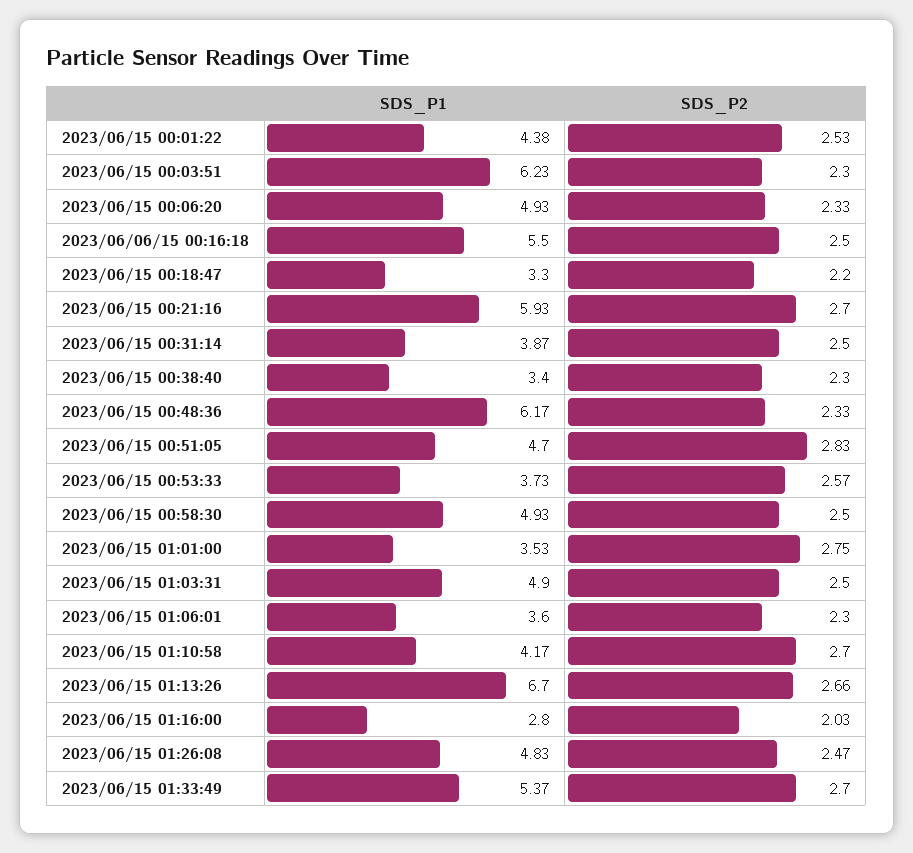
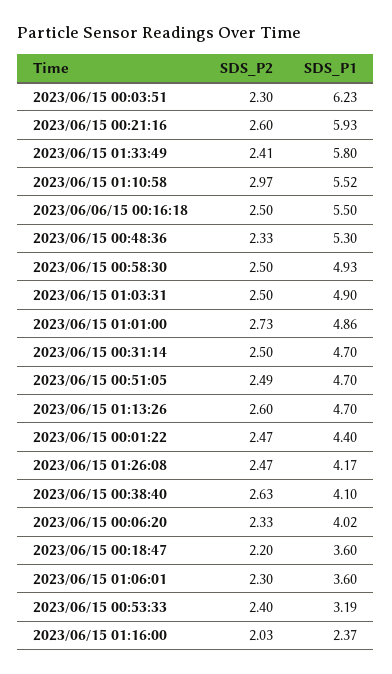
  {
    "SDS_P1": {
-     "2023/06/15 00:01:22": 4.38,
+     "2023/06/15 00:01:22": 4.4,
      "2023/06/15 00:03:51": 6.23,
-     "2023/06/15 00:06:20": 4.93,
+     "2023/06/15 00:06:20": 4.02,
      "2023/06/06/15 00:16:18": 5.5,
-     "2023/06/15 00:18:47": 3.3,
+     "2023/06/15 00:18:47": 3.6,
      "2023/06/15 00:21:16": 5.93,
-     "2023/06/15 00:31:14": 3.87,
+     "2023/06/15 00:31:14": 4.7,
-     "2023/06/15 00:38:40": 3.4,
+     "2023/06/15 00:38:40": 4.1,
-     "2023/06/15 00:48:36": 6.17,
+     "2023/06/15 00:48:36": 5.3,
      "2023/06/15 00:51:05": 4.7,
-     "2023/06/15 00:53:33": 3.73,
+     "2023/06/15 00:53:33": 3.19,
      "2023/06/15 00:58:30": 4.93,
-     "2023/06/15 01:01:00": 3.53,
+     "2023/06/15 01:01:00": 4.86,
      "2023/06/15 01:03:31": 4.9,
      "2023/06/15 01:06:01": 3.6,
-     "2023/06/15 01:10:58": 4.17,
+     "2023/06/15 01:10:58": 5.52,
-     "2023/06/15 01:13:26": 6.7,
+     "2023/06/15 01:13:26": 4.7,
-     "2023/06/15 01:16:00": 2.8,
+     "2023/06/15 01:16:00": 2.37,
-     "2023/06/15 01:26:08": 4.83,
+     "2023/06/15 01:26:08": 4.17,
-     "2023/06/15 01:33:49": 5.37
+     "2023/06/15 01:33:49": 5.8
    },
    "SDS_P2": {
-     "2023/06/15 00:01:22": 2.53,
+     "2023/06/15 00:01:22": 2.47,
      "2023/06/15 00:03:51": 2.3,
      "2023/06/15 00:06:20": 2.33,
      "2023/06/06/15 00:16:18": 2.5,
      "2023/06/15 00:18:47": 2.2,
-     "2023/06/15 00:21:16": 2.7,
+     "2023/06/15 00:21:16": 2.6,
      "2023/06/15 00:31:14": 2.5,
-     "2023/06/15 00:38:40": 2.3,
+     "2023/06/15 00:38:40": 2.63,
      "2023/06/15 00:48:36": 2.33,
-     "2023/06/15 00:51:05": 2.83,
+     "2023/06/15 00:51:05": 2.49,
-     "2023/06/15 00:53:33": 2.57,
+     "2023/06/15 00:53:33": 2.4,
      "2023/06/15 00:58:30": 2.5,
-     "2023/06/15 01:01:00": 2.75,
+     "2023/06/15 01:01:00": 2.73,
      "2023/06/15 01:03:31": 2.5,
      "2023/06/15 01:06:01": 2.3,
-     "2023/06/15 01:10:58": 2.7,
+     "2023/06/15 01:10:58": 2.97,
-     "2023/06/15 01:13:26": 2.66,
+     "2023/06/15 01:13:26": 2.6,
      "2023/06/15 01:16:00": 2.03,
      "2023/06/15 01:26:08": 2.47,
-     "2023/06/15 01:33:49": 2.7
+     "2023/06/15 01:33:49": 2.41
    }
  }

